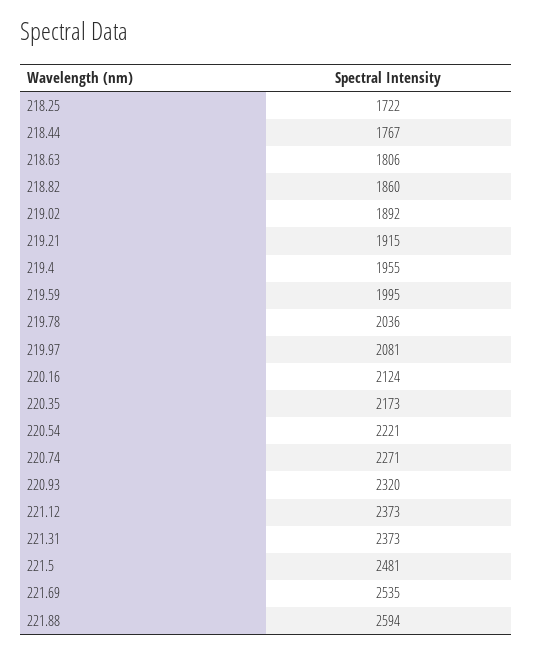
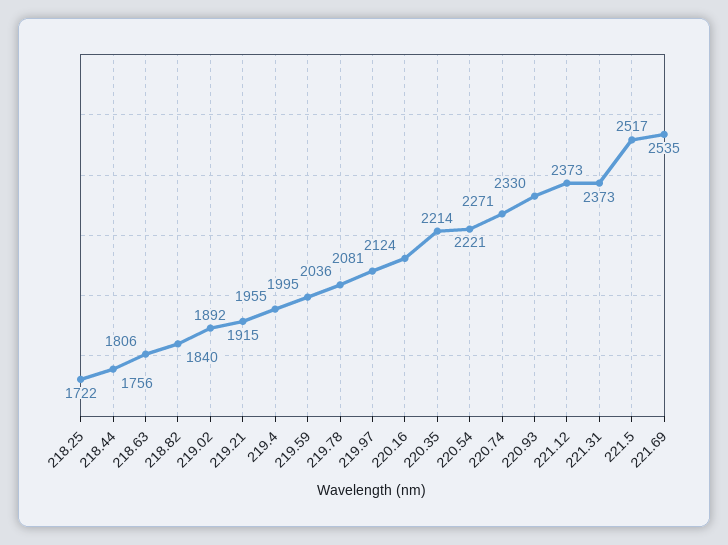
  {
    "218.25": 1722,
-   "218.44": 1767,
+   "218.44": 1756,
    "218.63": 1806,
-   "218.82": 1860,
+   "218.82": 1840,
    "219.02": 1892,
    "219.21": 1915,
    "219.4": 1955,
    "219.59": 1995,
    "219.78": 2036,
    "219.97": 2081,
    "220.16": 2124,
-   "220.35": 2173,
+   "220.35": 2214,
    "220.54": 2221,
    "220.74": 2271,
-   "220.93": 2320,
+   "220.93": 2330,
    "221.12": 2373,
    "221.31": 2373,
-   "221.5": 2481,
+   "221.5": 2517,
-   "221.69": 2535,
+   "221.69": 2535
-   "221.88": 2594
  }

